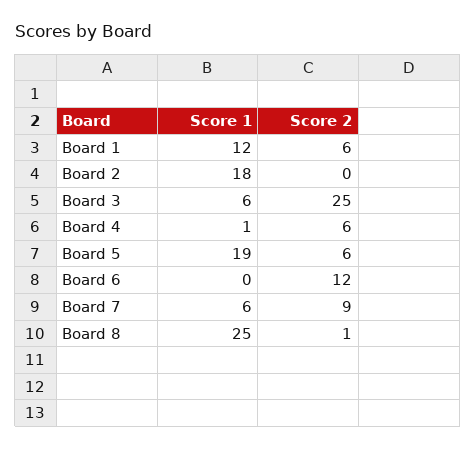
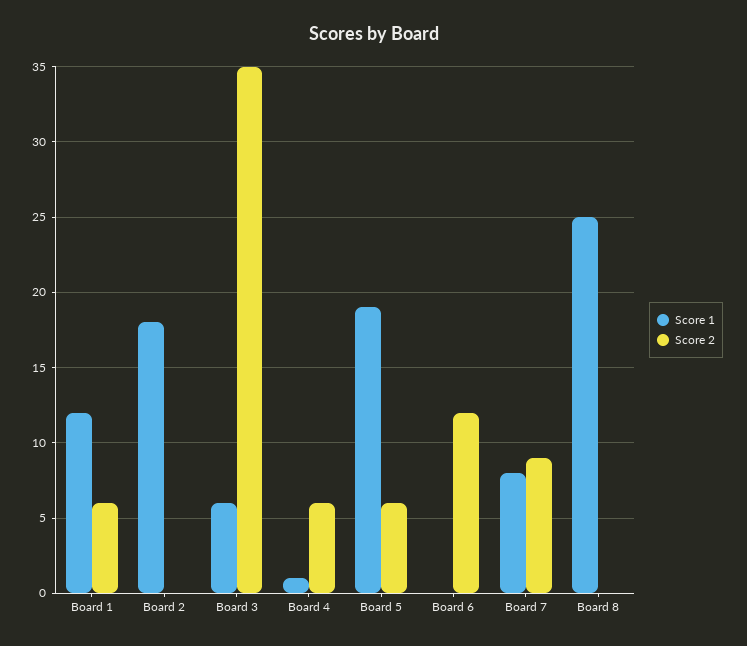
  {
    "Score 1": {
      "Board 1": 12,
      "Board 2": 18,
      "Board 3": 6,
      "Board 4": 1,
      "Board 5": 19,
      "Board 6": 0,
-     "Board 7": 6,
+     "Board 7": 8,
      "Board 8": 25
    },
    "Score 2": {
      "Board 1": 6,
      "Board 2": 0,
-     "Board 3": 25,
+     "Board 3": 35,
      "Board 4": 6,
      "Board 5": 6,
      "Board 6": 12,
      "Board 7": 9,
-     "Board 8": 1
+     "Board 8": 0
    }
  }

